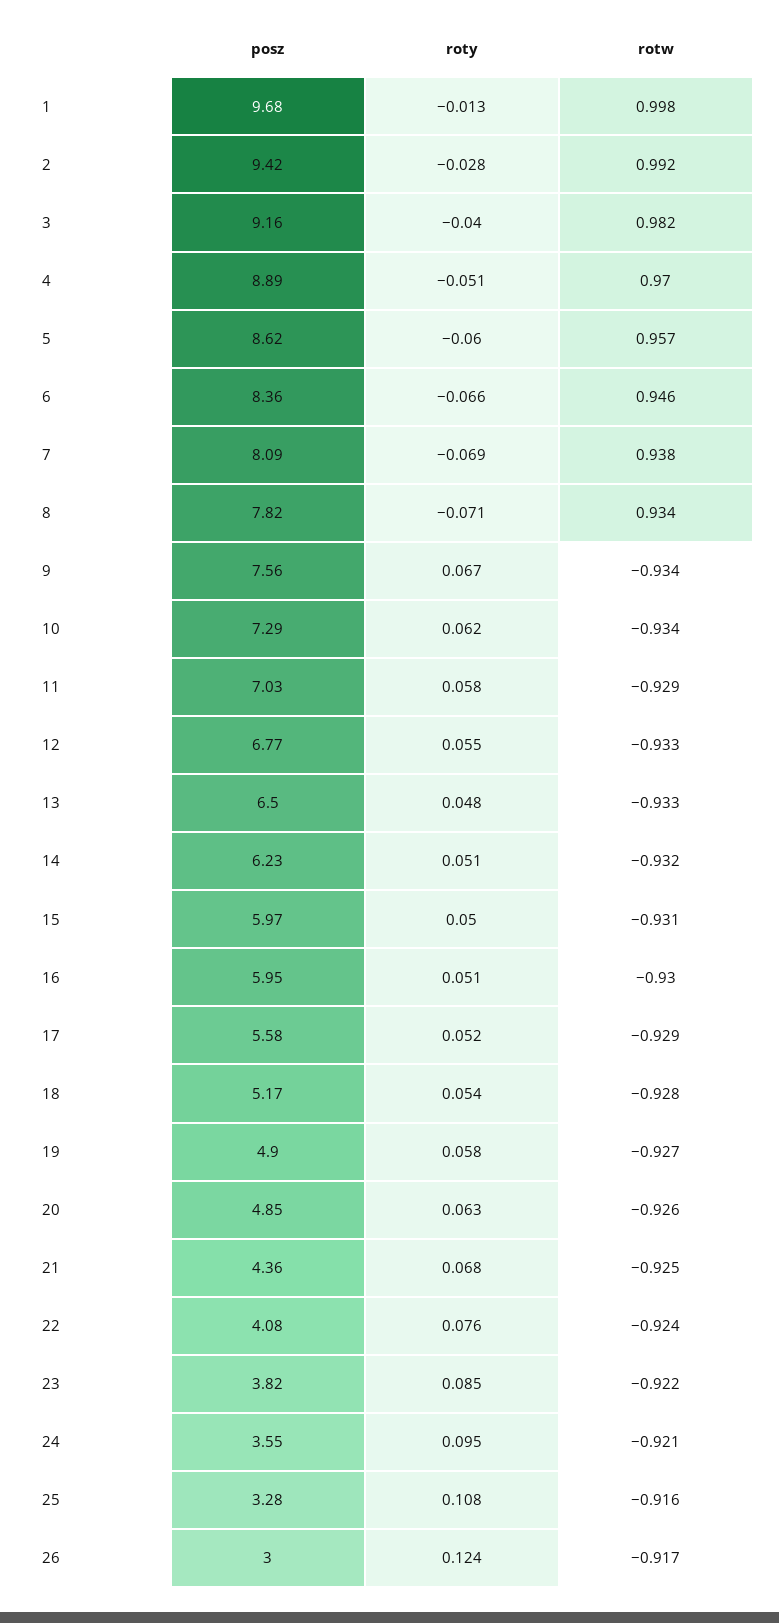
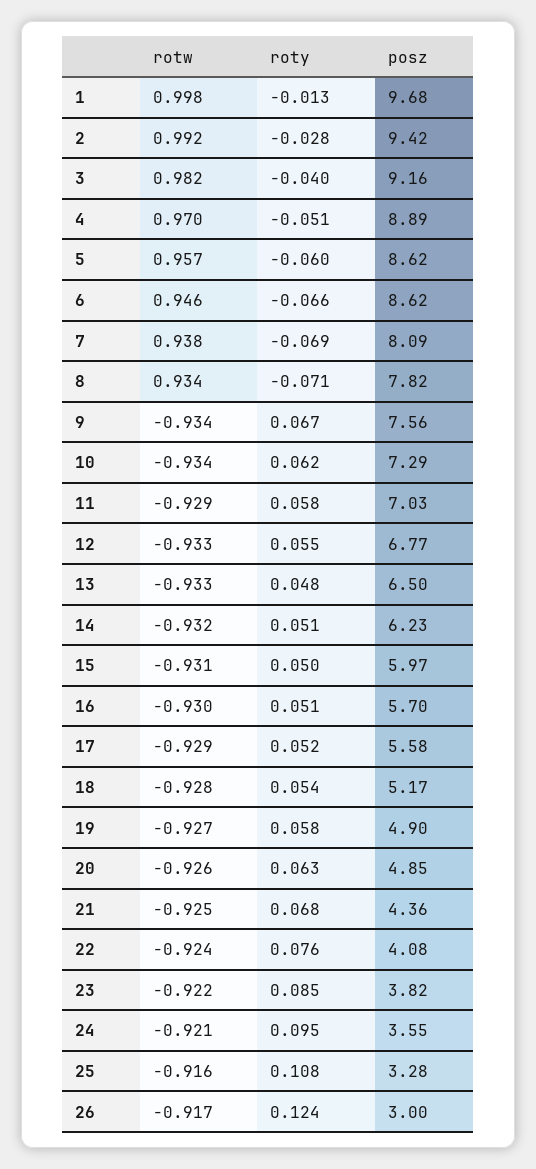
  {
    "posz": {
      "1": 9.68,
      "2": 9.42,
      "3": 9.16,
      "4": 8.89,
      "5": 8.62,
-     "6": 8.36,
+     "6": 8.62,
      "7": 8.09,
      "8": 7.82,
      "9": 7.56,
      "10": 7.29,
      "11": 7.03,
      "12": 6.77,
      "13": 6.5,
      "14": 6.23,
      "15": 5.97,
-     "16": 5.95,
+     "16": 5.7,
      "17": 5.58,
      "18": 5.17,
      "19": 4.9,
      "20": 4.85,
      "21": 4.36,
      "22": 4.08,
      "23": 3.82,
      "24": 3.55,
      "25": 3.28,
      "26": 3
    },
    "roty": {
      "1": -0.013,
      "2": -0.028,
      "3": -0.04,
      "4": -0.051,
      "5": -0.06,
      "6": -0.066,
      "7": -0.069,
      "8": -0.071,
      "9": 0.067,
      "10": 0.062,
      "11": 0.058,
      "12": 0.055,
      "13": 0.048,
      "14": 0.051,
      "15": 0.05,
      "16": 0.051,
      "17": 0.052,
      "18": 0.054,
      "19": 0.058,
      "20": 0.063,
      "21": 0.068,
      "22": 0.076,
      "23": 0.085,
      "24": 0.095,
      "25": 0.108,
      "26": 0.124
    },
    "rotw": {
      "1": 0.998,
      "2": 0.992,
      "3": 0.982,
      "4": 0.97,
      "5": 0.957,
      "6": 0.946,
      "7": 0.938,
      "8": 0.934,
      "9": -0.934,
      "10": -0.934,
      "11": -0.929,
      "12": -0.933,
      "13": -0.933,
      "14": -0.932,
      "15": -0.931,
      "16": -0.93,
      "17": -0.929,
      "18": -0.928,
      "19": -0.927,
      "20": -0.926,
      "21": -0.925,
      "22": -0.924,
      "23": -0.922,
      "24": -0.921,
      "25": -0.916,
      "26": -0.917
    }
  }

